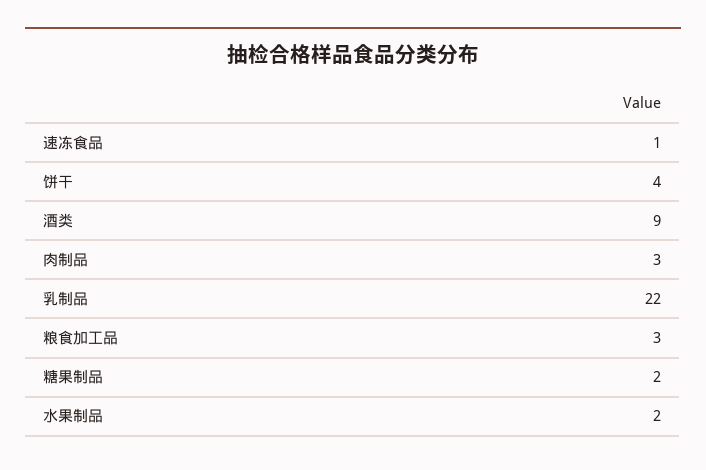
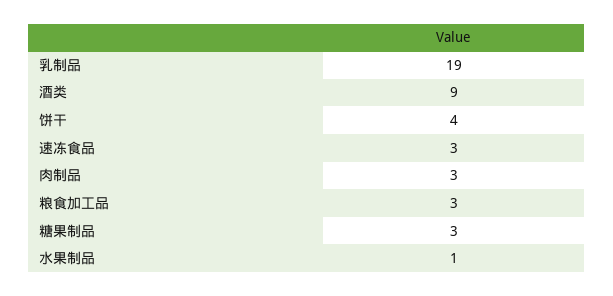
  {
-   "速冻食品": 1,
+   "速冻食品": 3,
    "饼干": 4,
    "酒类": 9,
    "肉制品": 3,
-   "乳制品": 22,
+   "乳制品": 19,
    "粮食加工品": 3,
-   "糖果制品": 2,
+   "糖果制品": 3,
-   "水果制品": 2
+   "水果制品": 1
  }

